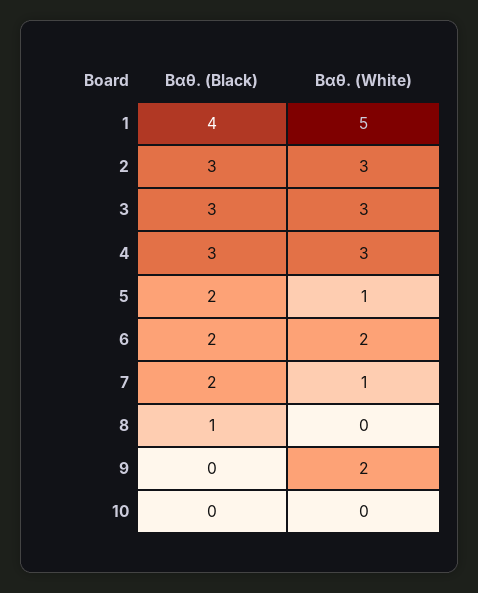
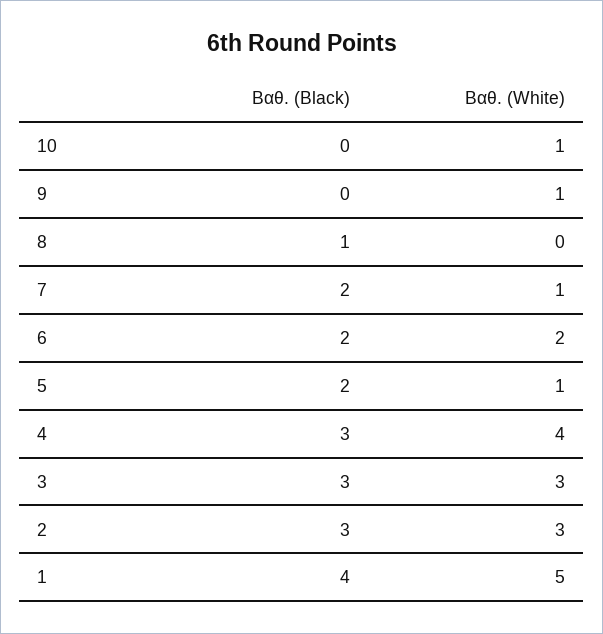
  {
    "Βαθ. (Black)": {
      "1": 4,
      "2": 3,
      "3": 3,
      "4": 3,
      "5": 2,
      "6": 2,
      "7": 2,
      "8": 1,
      "9": 0,
      "10": 0
    },
    "Βαθ. (White)": {
      "1": 5,
      "2": 3,
      "3": 3,
-     "4": 3,
+     "4": 4,
      "5": 1,
      "6": 2,
      "7": 1,
      "8": 0,
-     "9": 2,
+     "9": 1,
-     "10": 0
+     "10": 1
    }
  }

